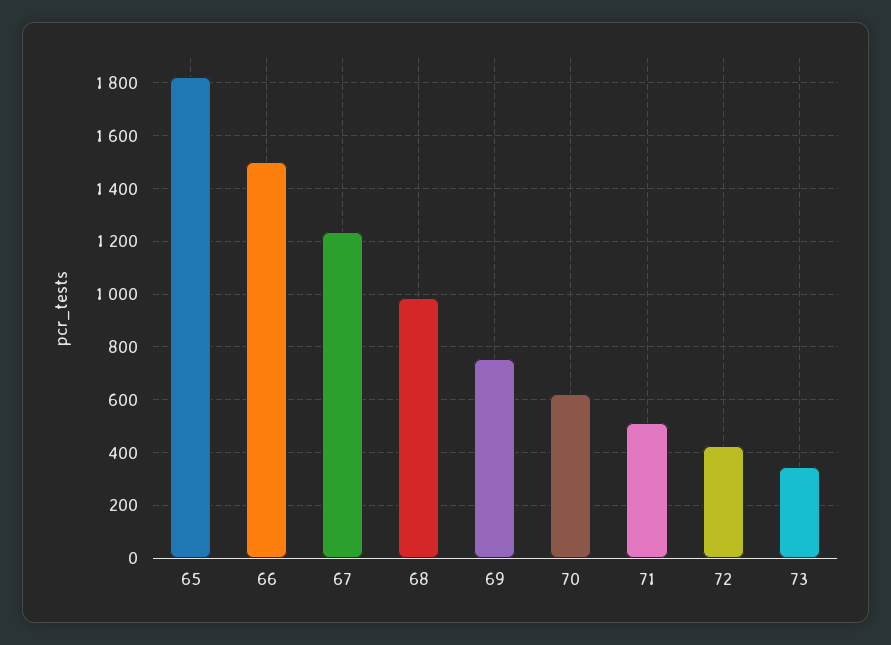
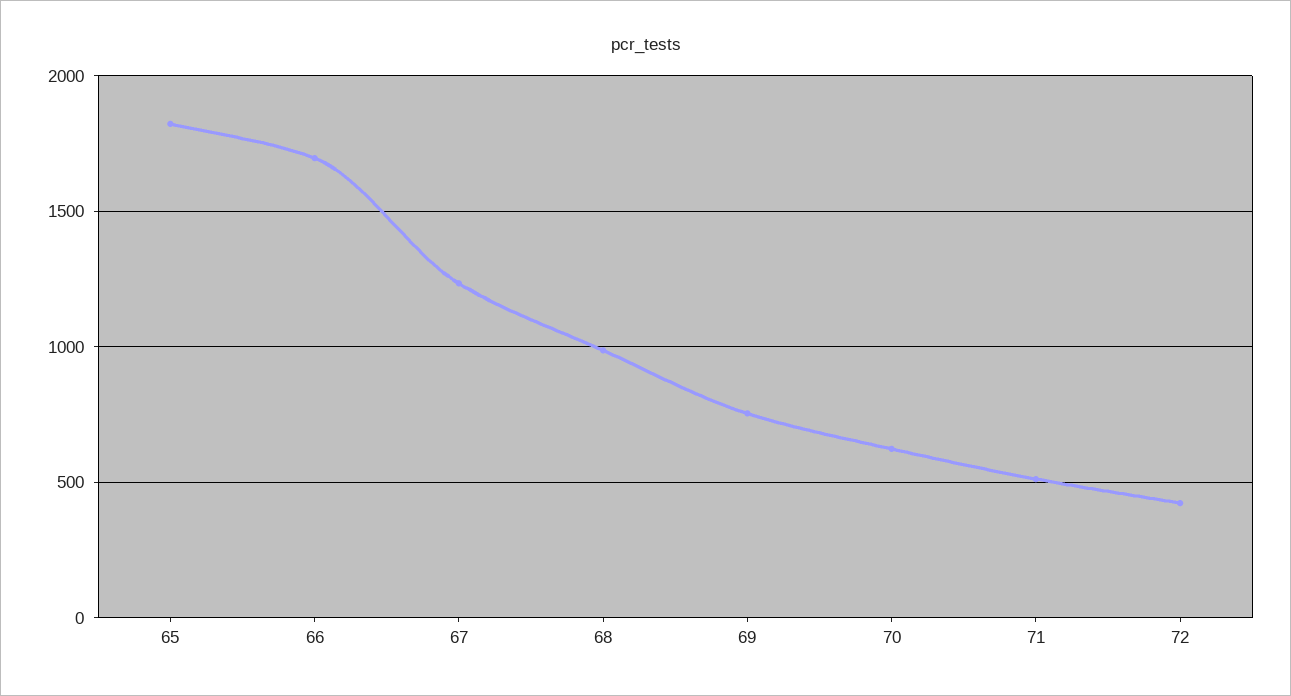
  {
    "65": 1825,
-   "66": 1500,
+   "66": 1700,
    "67": 1225,
    "68": 975,
    "69": 750,
    "70": 625,
    "71": 500,
-   "72": 425,
+   "72": 425
-   "73": 350
  }

